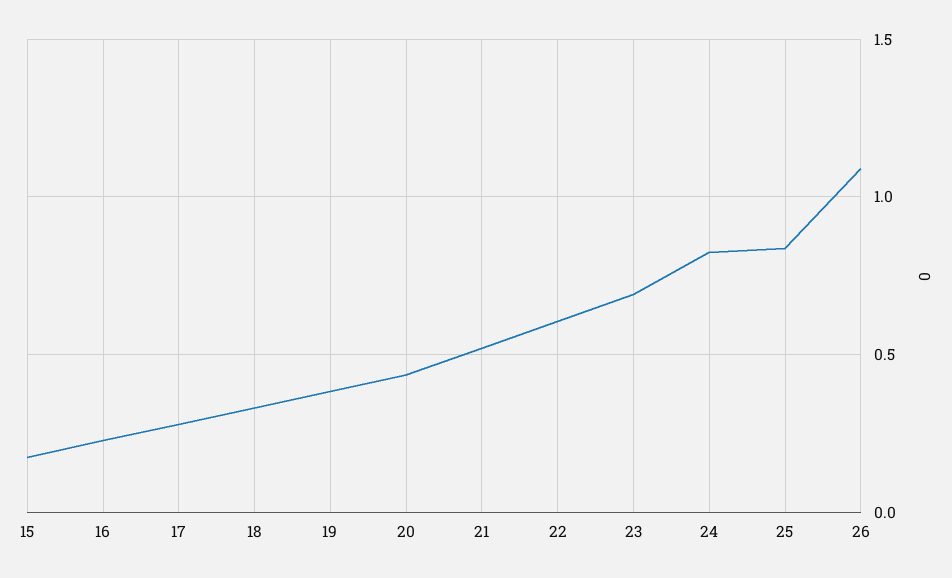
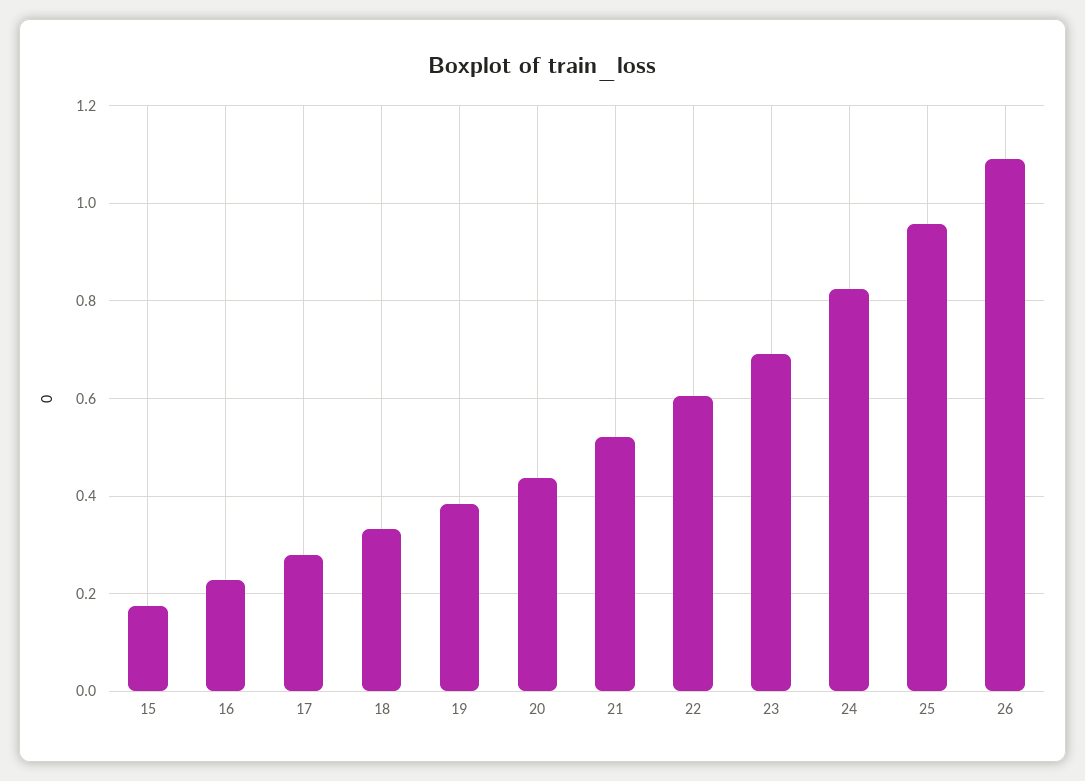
  {
    "15": 0.18,
    "16": 0.22,
    "17": 0.28,
    "18": 0.34,
    "19": 0.38,
    "20": 0.44,
    "21": 0.52,
    "22": 0.6,
    "23": 0.7,
    "24": 0.82,
-   "25": 0.85,
+   "25": 0.96,
    "26": 1.1
  }

